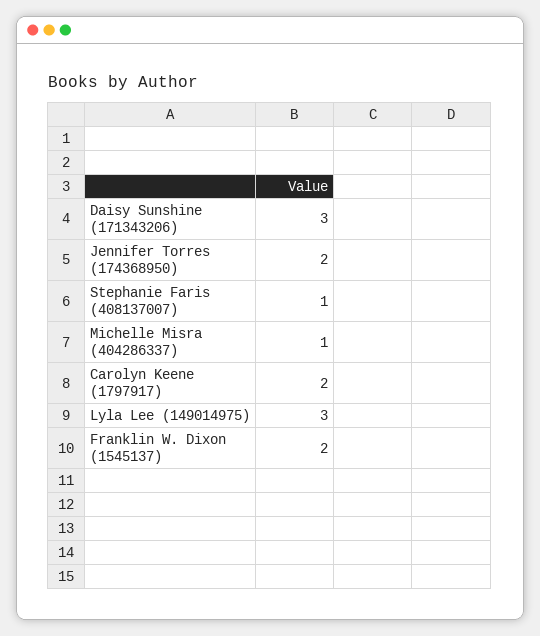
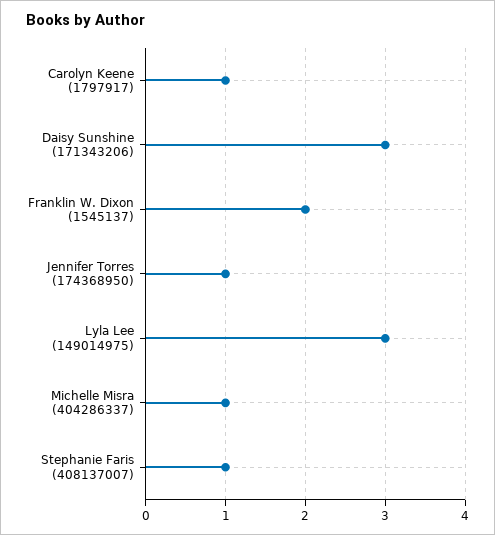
  {
    "Daisy Sunshine (171343206)": 3,
-   "Jennifer Torres (174368950)": 2,
+   "Jennifer Torres (174368950)": 1,
    "Stephanie Faris (408137007)": 1,
    "Michelle Misra (404286337)": 1,
-   "Carolyn Keene (1797917)": 2,
+   "Carolyn Keene (1797917)": 1,
    "Lyla Lee (149014975)": 3,
    "Franklin W. Dixon (1545137)": 2
  }

